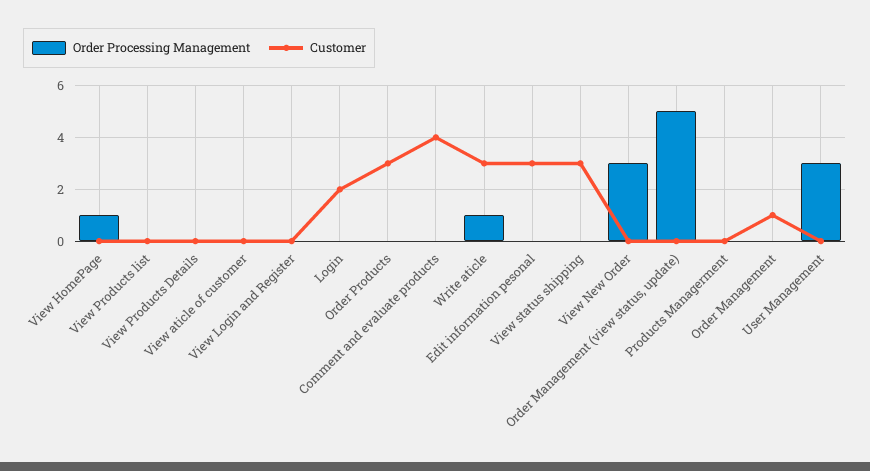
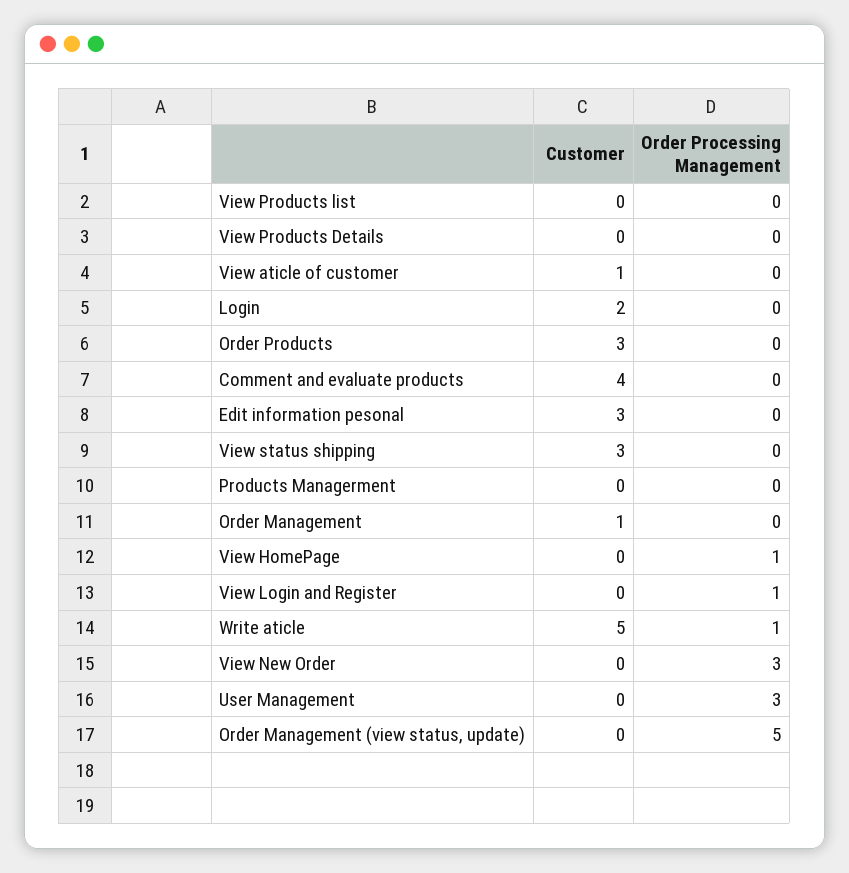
  {
    "Order Processing Management": {
      "View HomePage": 1,
      "View Products list": 0,
      "View Products Details": 0,
      "View aticle of customer": 0,
-     "View Login and Register": 0,
+     "View Login and Register": 1,
      "Login": 0,
      "Order Products": 0,
      "Comment and evaluate products": 0,
      "Write aticle": 1,
      "Edit information pesonal": 0,
      "View status shipping": 0,
      "View New Order": 3,
      "Order Management (view status, update)": 5,
      "Products Managerment": 0,
      "Order Management": 0,
      "User Management": 3
    },
    "Customer": {
      "View HomePage": 0,
      "View Products list": 0,
      "View Products Details": 0,
-     "View aticle of customer": 0,
+     "View aticle of customer": 1,
      "View Login and Register": 0,
      "Login": 2,
      "Order Products": 3,
      "Comment and evaluate products": 4,
-     "Write aticle": 3,
+     "Write aticle": 5,
      "Edit information pesonal": 3,
      "View status shipping": 3,
      "View New Order": 0,
      "Order Management (view status, update)": 0,
      "Products Managerment": 0,
      "Order Management": 1,
      "User Management": 0
    }
  }

